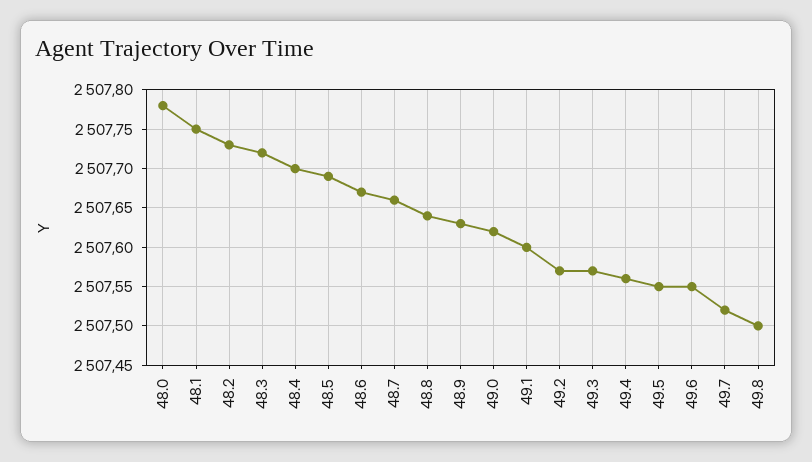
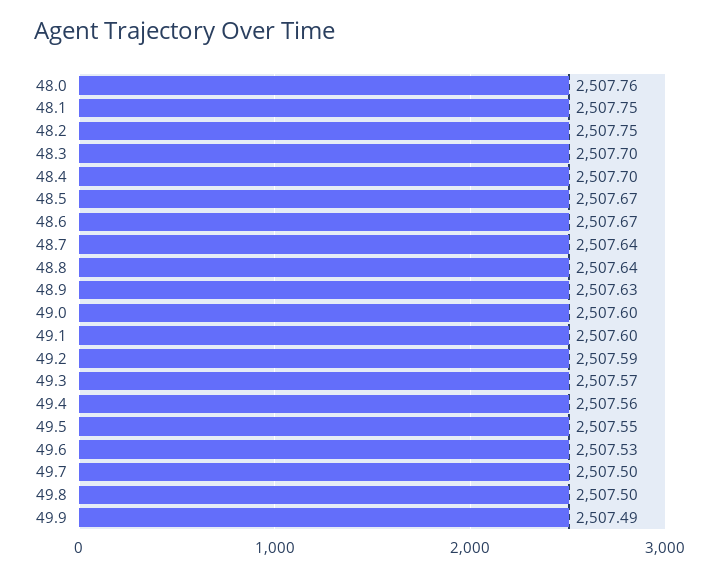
  {
-   "48.0": 2507.78,
+   "48.0": 2507.76,
    "48.1": 2507.75,
-   "48.2": 2507.73,
+   "48.2": 2507.75,
-   "48.3": 2507.72,
+   "48.3": 2507.7,
    "48.4": 2507.7,
-   "48.5": 2507.69,
+   "48.5": 2507.67,
    "48.6": 2507.67,
-   "48.7": 2507.66,
+   "48.7": 2507.64,
    "48.8": 2507.64,
    "48.9": 2507.63,
-   "49.0": 2507.62,
+   "49.0": 2507.6,
    "49.1": 2507.6,
-   "49.2": 2507.57,
+   "49.2": 2507.59,
    "49.3": 2507.57,
    "49.4": 2507.56,
    "49.5": 2507.55,
-   "49.6": 2507.55,
+   "49.6": 2507.53,
-   "49.7": 2507.52,
+   "49.7": 2507.5,
-   "49.8": 2507.5
+   "49.8": 2507.5,
+   "49.9": 2507.49
  }

